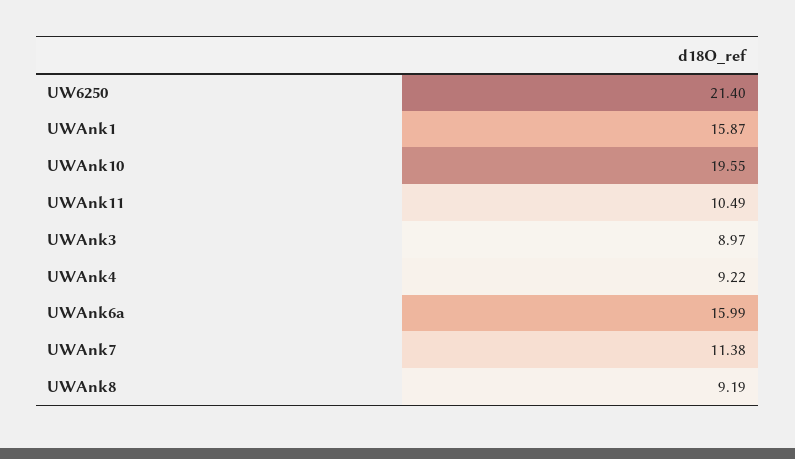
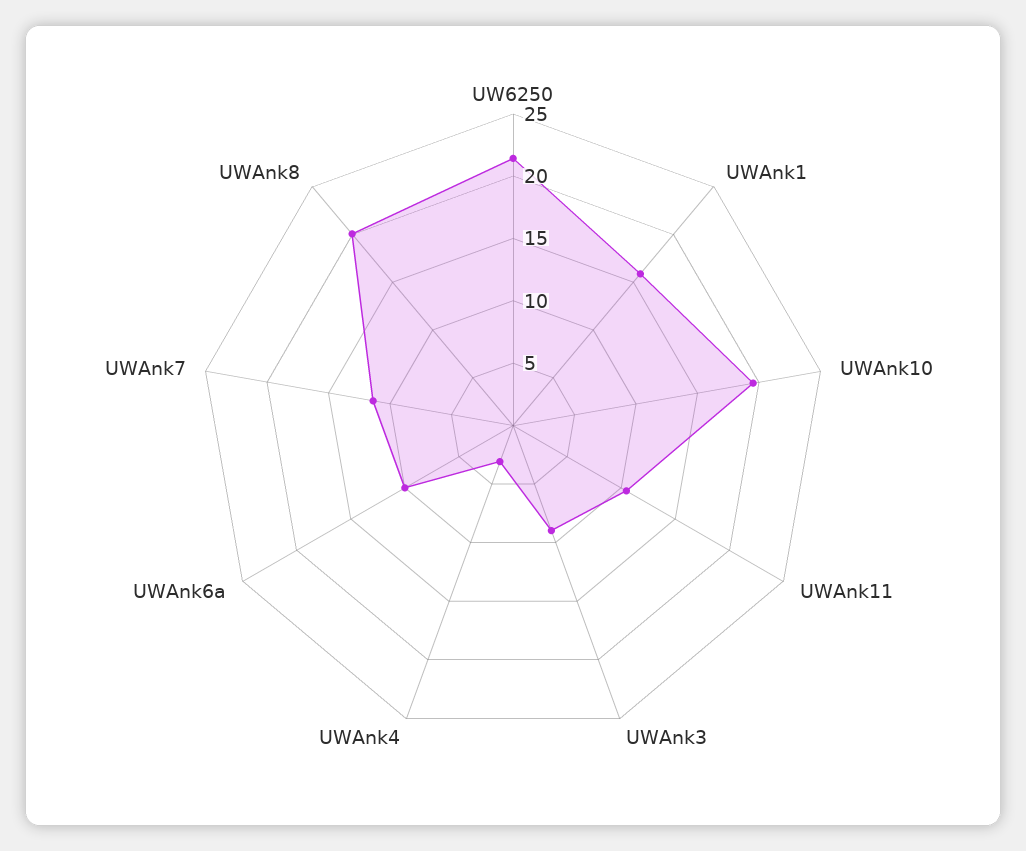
  {
    "UW6250": 21.4,
    "UWAnk1": 15.87,
    "UWAnk10": 19.55,
    "UWAnk11": 10.49,
    "UWAnk3": 8.97,
-   "UWAnk4": 9.22,
+   "UWAnk4": 3,
-   "UWAnk6a": 15.99,
+   "UWAnk6a": 10,
    "UWAnk7": 11.38,
-   "UWAnk8": 9.19
+   "UWAnk8": 20
  }

